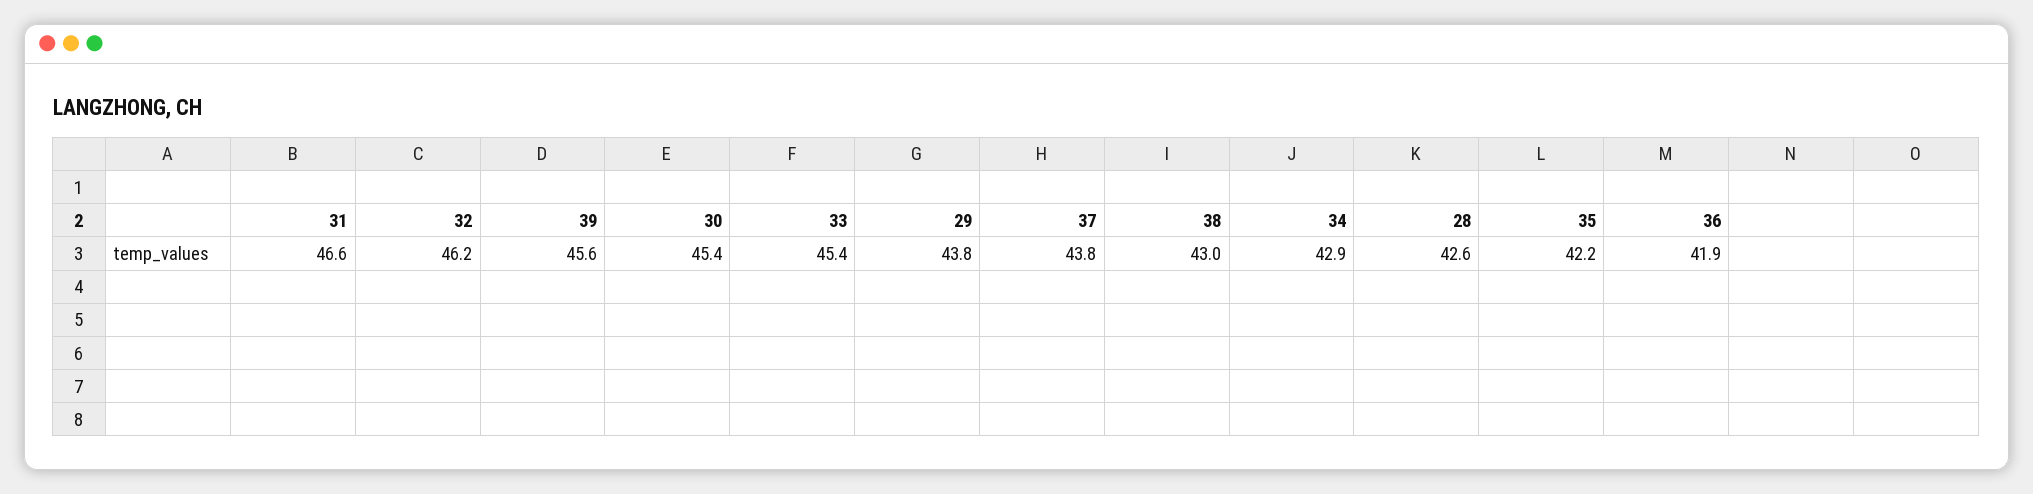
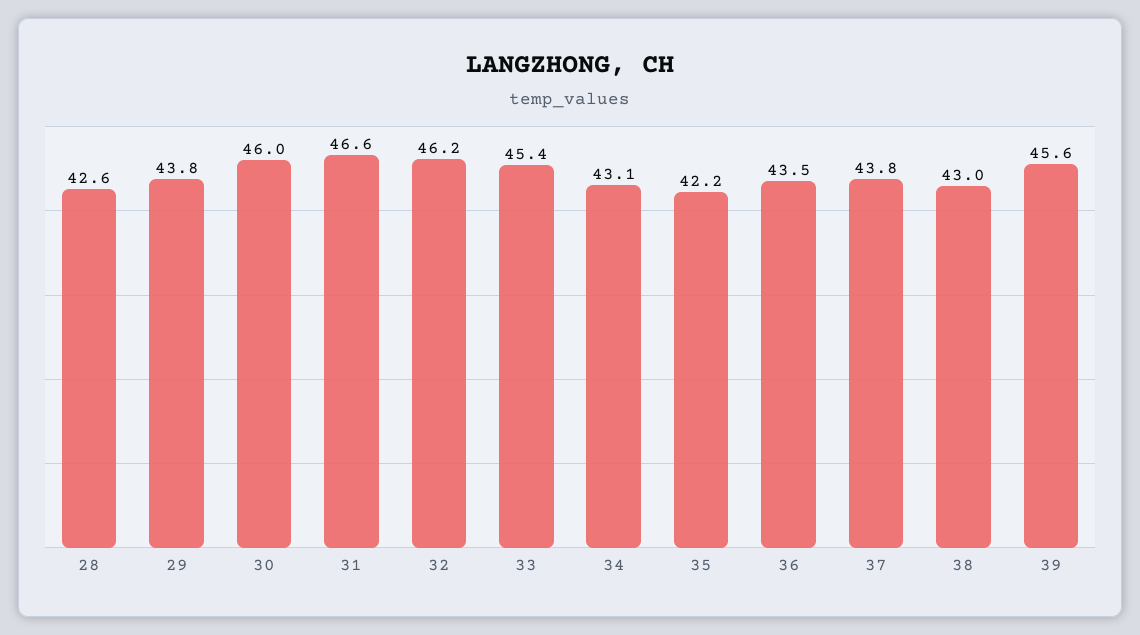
  {
    "31": 46.6,
    "32": 46.2,
    "39": 45.6,
-   "30": 45.4,
+   "30": 46,
    "33": 45.4,
    "29": 43.8,
    "37": 43.8,
    "38": 43,
-   "34": 42.9,
+   "34": 43.1,
    "28": 42.6,
    "35": 42.2,
-   "36": 41.9
+   "36": 43.5
  }

